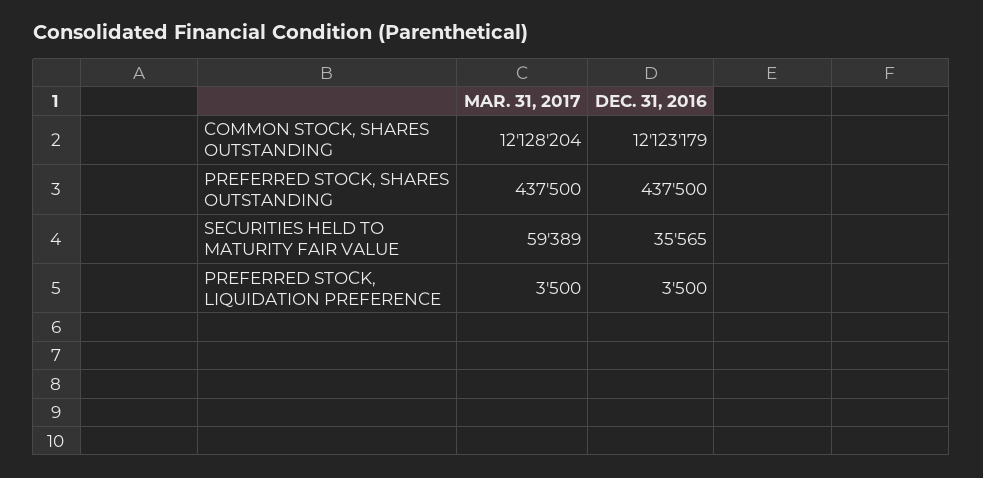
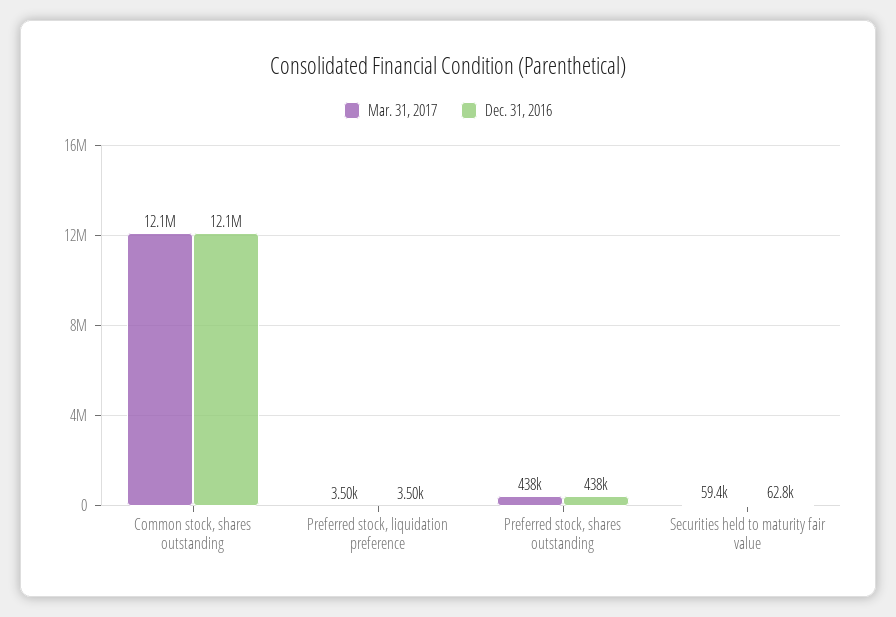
  {
    "MAR. 31, 2017": {
      "COMMON STOCK, SHARES OUTSTANDING": 12128204,
      "PREFERRED STOCK, SHARES OUTSTANDING": 437500,
      "SECURITIES HELD TO MATURITY FAIR VALUE": 59389,
      "PREFERRED STOCK, LIQUIDATION PREFERENCE": 3500
    },
    "DEC. 31, 2016": {
      "COMMON STOCK, SHARES OUTSTANDING": 12123179,
      "PREFERRED STOCK, SHARES OUTSTANDING": 437500,
-     "SECURITIES HELD TO MATURITY FAIR VALUE": 35565,
+     "SECURITIES HELD TO MATURITY FAIR VALUE": 62800,
      "PREFERRED STOCK, LIQUIDATION PREFERENCE": 3500
    }
  }

